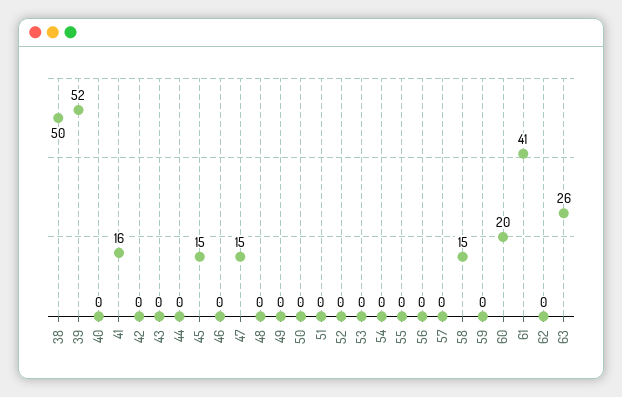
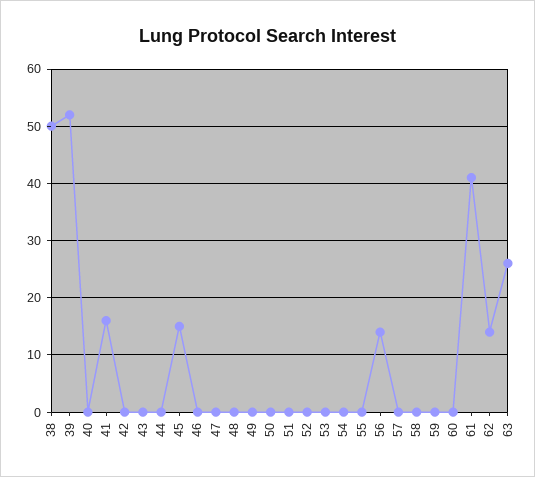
  {
    "38": 50,
    "39": 52,
    "40": 0,
    "41": 16,
    "42": 0,
    "43": 0,
    "44": 0,
    "45": 15,
    "46": 0,
-   "47": 15,
+   "47": 0,
    "48": 0,
    "49": 0,
    "50": 0,
    "51": 0,
    "52": 0,
    "53": 0,
    "54": 0,
    "55": 0,
-   "56": 0,
+   "56": 15,
    "57": 0,
-   "58": 15,
+   "58": 0,
    "59": 0,
-   "60": 20,
+   "60": 0,
    "61": 41,
-   "62": 0,
+   "62": 15,
    "63": 26
  }

